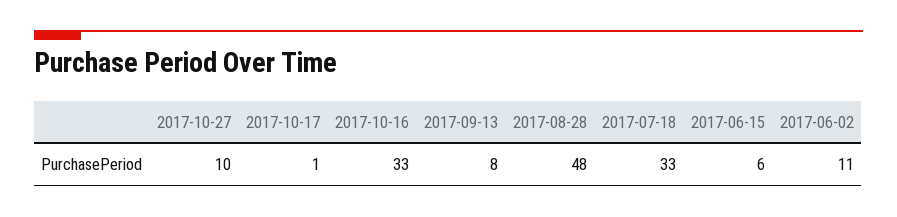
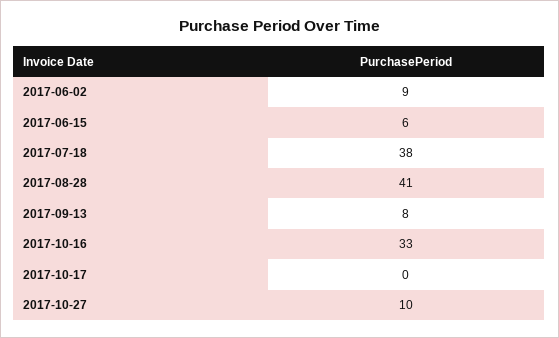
  {
    "2017-10-27": 10,
-   "2017-10-17": 1,
+   "2017-10-17": 0,
    "2017-10-16": 33,
    "2017-09-13": 8,
-   "2017-08-28": 48,
+   "2017-08-28": 41,
-   "2017-07-18": 33,
+   "2017-07-18": 38,
    "2017-06-15": 6,
-   "2017-06-02": 11
+   "2017-06-02": 9
  }

